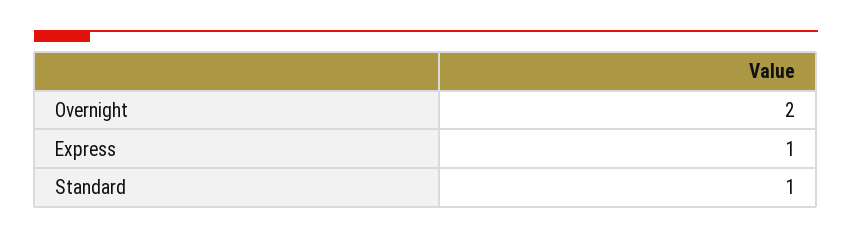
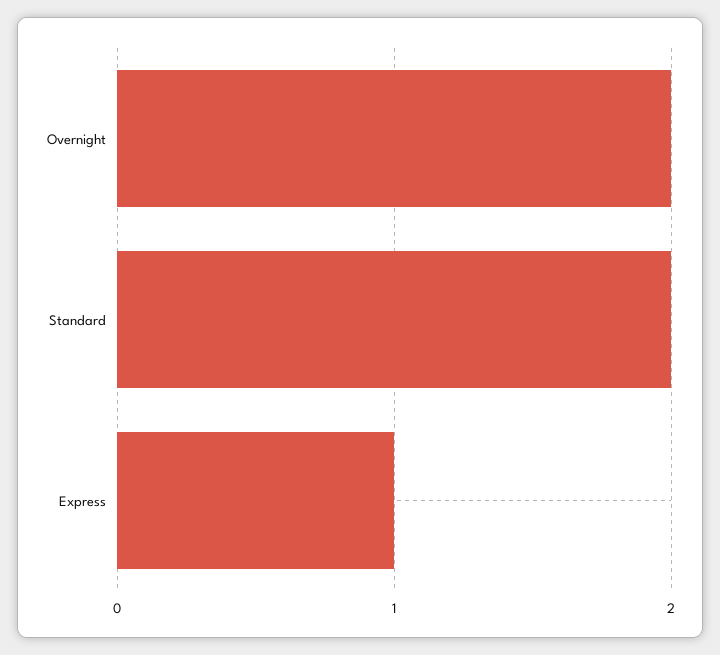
  {
    "Overnight": 2,
    "Express": 1,
-   "Standard": 1
+   "Standard": 2
  }

